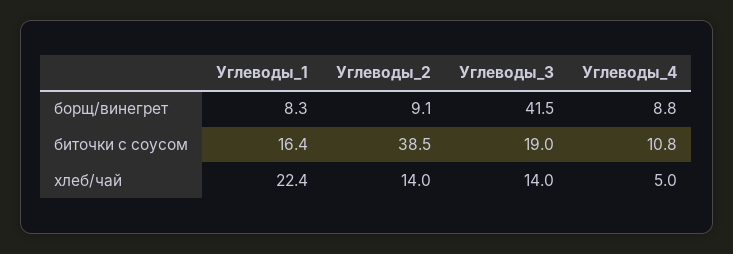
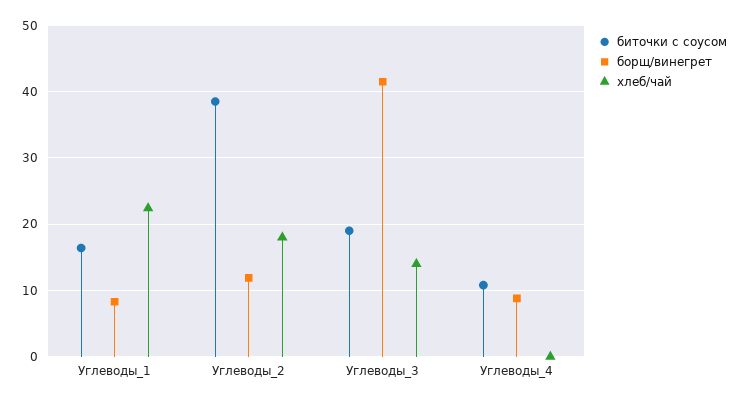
  {
    "борщ/винегрет": {
      "Углеводы_1": 8.3,
-     "Углеводы_2": 9.1,
+     "Углеводы_2": 12,
      "Углеводы_3": 41.5,
      "Углеводы_4": 8.8
    },
    "биточки с соусом": {
      "Углеводы_1": 16.4,
      "Углеводы_2": 38.5,
      "Углеводы_3": 19,
      "Углеводы_4": 10.8
    },
    "хлеб/чай": {
      "Углеводы_1": 22.4,
-     "Углеводы_2": 14,
+     "Углеводы_2": 18,
      "Углеводы_3": 14,
-     "Углеводы_4": 5
+     "Углеводы_4": 0
    }
  }

